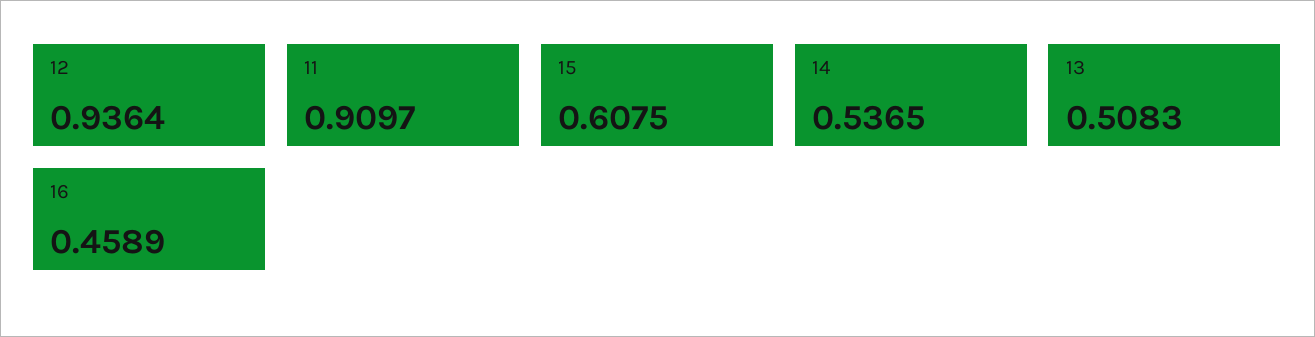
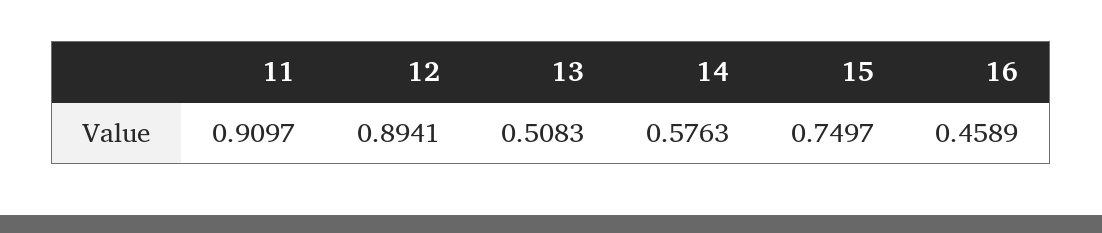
  {
-   "12": 0.9364,
+   "12": 0.8941,
    "11": 0.9097,
-   "15": 0.6075,
+   "15": 0.7497,
-   "14": 0.5365,
+   "14": 0.5763,
    "13": 0.5083,
    "16": 0.4589
  }

